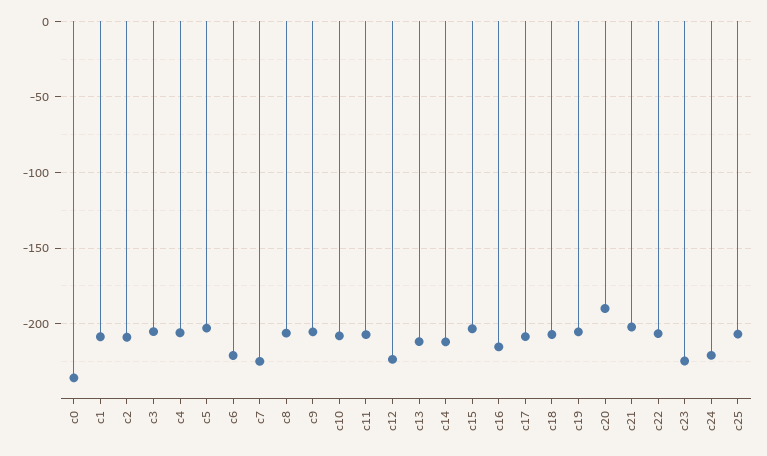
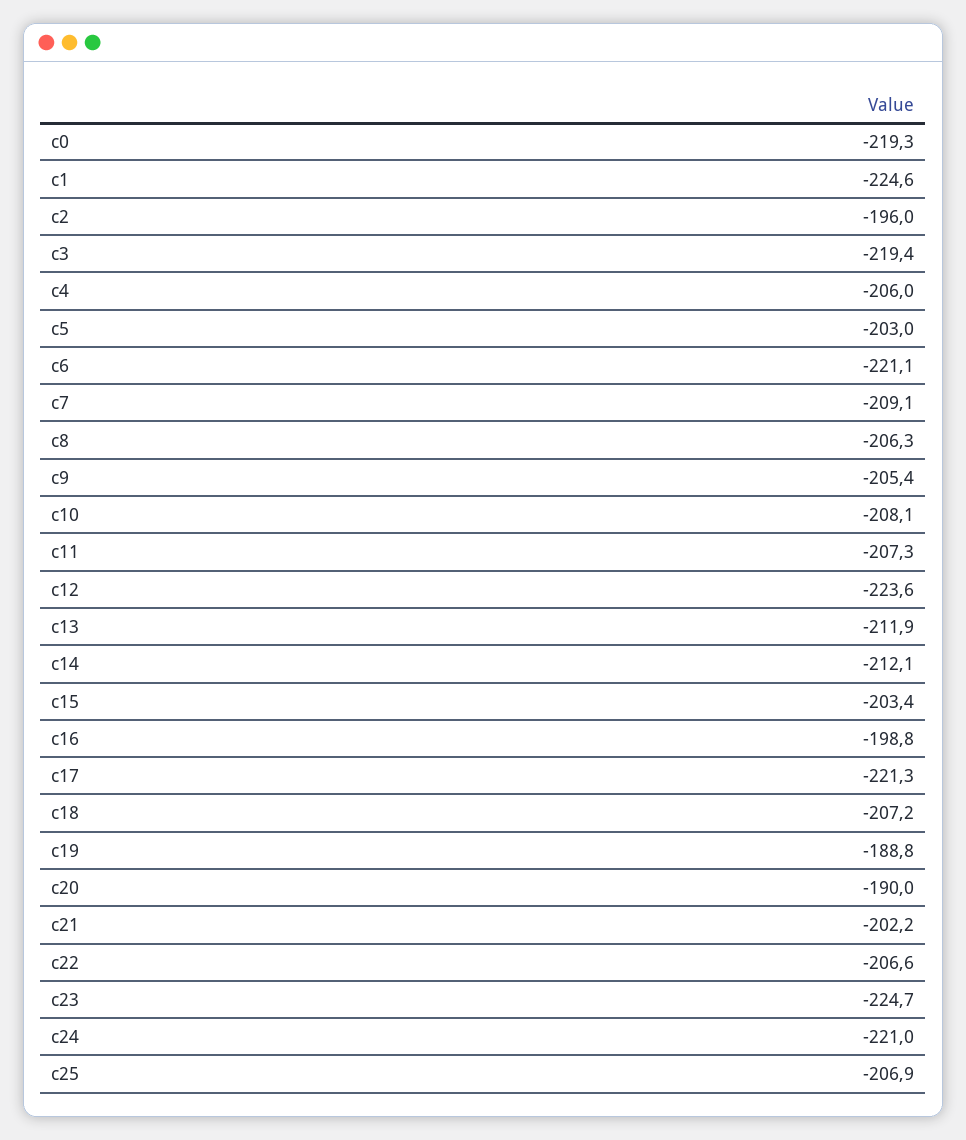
  {
-   "c0": -235,
+   "c0": -219.3,
-   "c1": -210,
+   "c1": -224.6,
-   "c2": -210,
+   "c2": -196,
-   "c3": -205,
+   "c3": -219.4,
    "c4": -206,
    "c5": -203,
    "c6": -221.1,
-   "c7": -225,
+   "c7": -209.1,
    "c8": -206.3,
    "c9": -205.4,
    "c10": -208.1,
    "c11": -207.3,
    "c12": -223.6,
    "c13": -211.9,
    "c14": -212.1,
    "c15": -203.4,
-   "c16": -215,
+   "c16": -198.8,
-   "c17": -210,
+   "c17": -221.3,
    "c18": -207.2,
-   "c19": -205,
+   "c19": -188.8,
    "c20": -190,
    "c21": -202.2,
    "c22": -206.6,
    "c23": -224.7,
    "c24": -221,
    "c25": -206.9
  }

